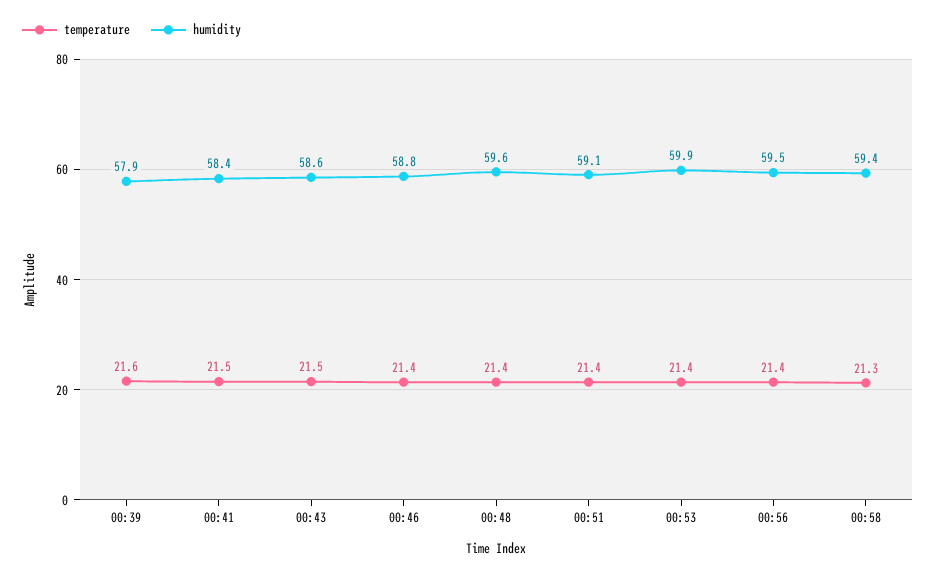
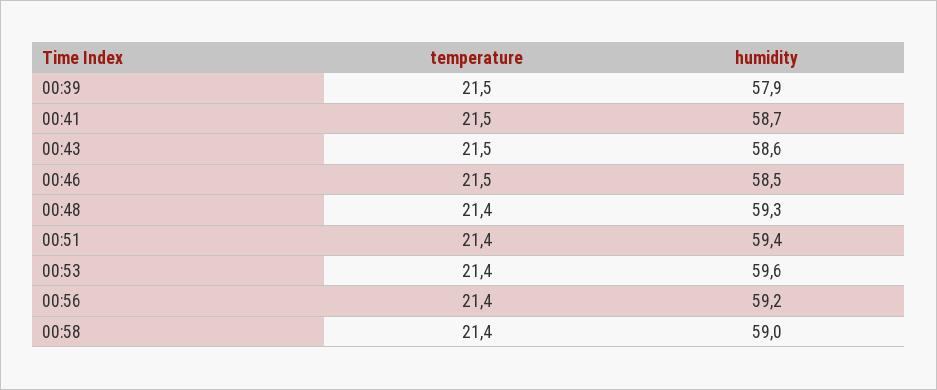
  {
    "temperature": {
-     "00:39": 21.6,
+     "00:39": 21.5,
      "00:41": 21.5,
      "00:43": 21.5,
-     "00:46": 21.4,
+     "00:46": 21.5,
      "00:48": 21.4,
      "00:51": 21.4,
      "00:53": 21.4,
      "00:56": 21.4,
-     "00:58": 21.3
+     "00:58": 21.4
    },
    "humidity": {
      "00:39": 57.9,
-     "00:41": 58.4,
+     "00:41": 58.7,
      "00:43": 58.6,
-     "00:46": 58.8,
+     "00:46": 58.5,
-     "00:48": 59.6,
+     "00:48": 59.3,
-     "00:51": 59.1,
+     "00:51": 59.4,
-     "00:53": 59.9,
+     "00:53": 59.6,
-     "00:56": 59.5,
+     "00:56": 59.2,
-     "00:58": 59.4
+     "00:58": 59
    }
  }

